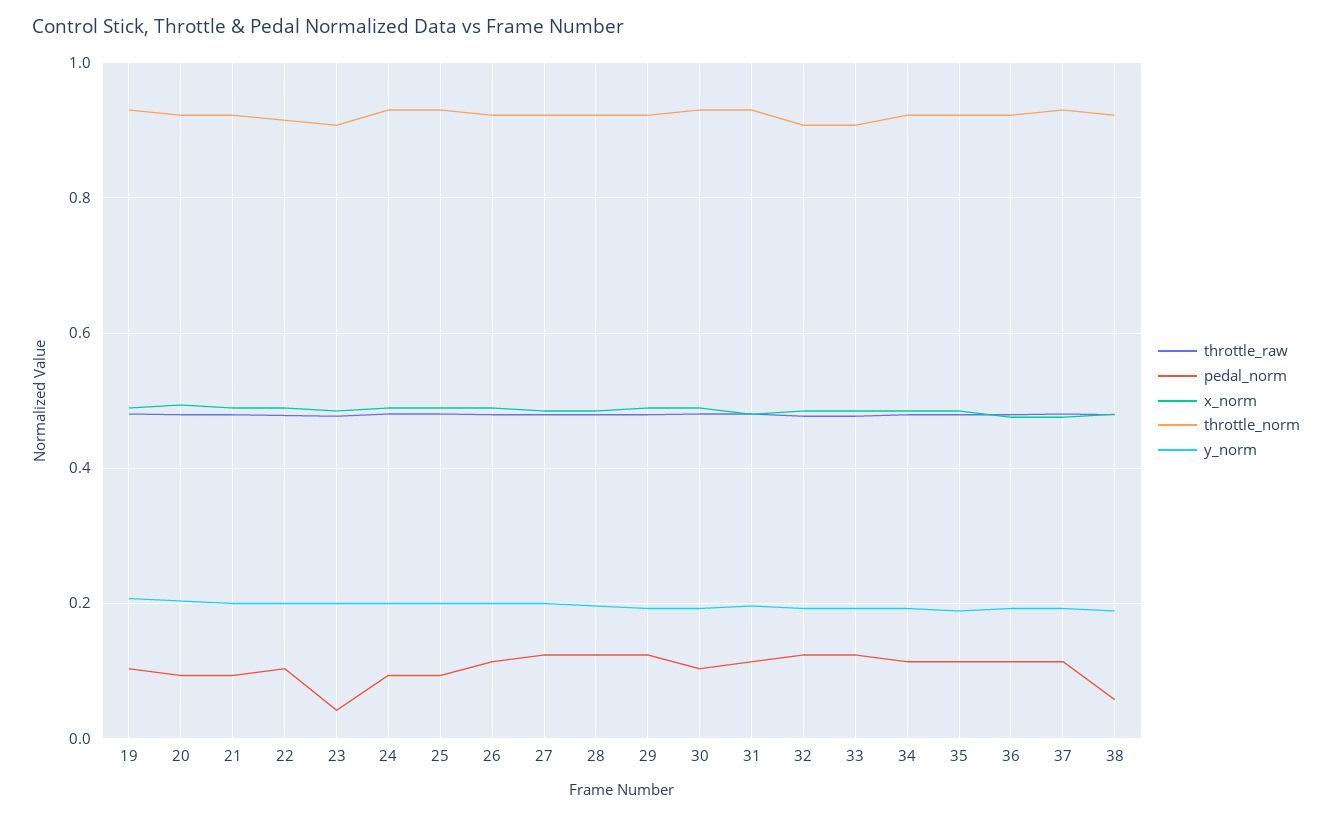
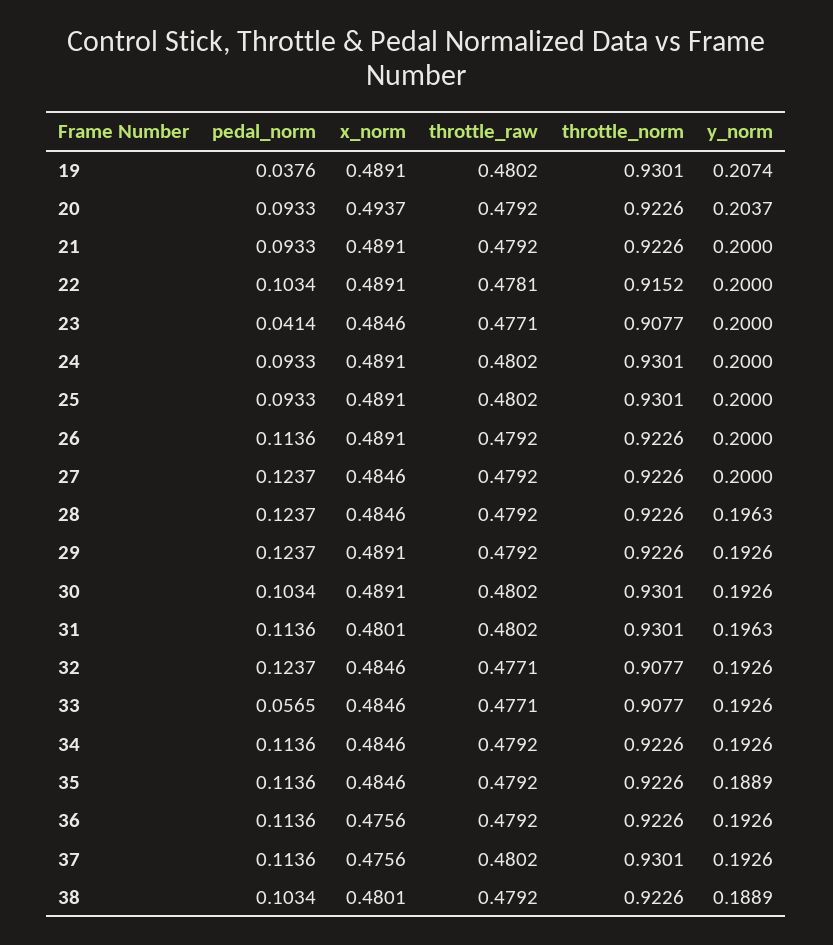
  {
    "throttle_raw": {
      "19": 0.4802,
      "20": 0.4792,
      "21": 0.4792,
      "22": 0.4781,
      "23": 0.4771,
      "24": 0.4802,
      "25": 0.4802,
      "26": 0.4792,
      "27": 0.4792,
      "28": 0.4792,
      "29": 0.4792,
      "30": 0.4802,
      "31": 0.4802,
      "32": 0.4771,
      "33": 0.4771,
      "34": 0.4792,
      "35": 0.4792,
      "36": 0.4792,
      "37": 0.4802,
      "38": 0.4792
    },
    "pedal_norm": {
-     "19": 0.1,
+     "19": 0.0376,
      "20": 0.0933,
      "21": 0.0933,
      "22": 0.1034,
      "23": 0.0414,
      "24": 0.0933,
      "25": 0.0933,
      "26": 0.1136,
      "27": 0.1237,
      "28": 0.1237,
      "29": 0.1237,
      "30": 0.1034,
      "31": 0.1136,
      "32": 0.1237,
-     "33": 0.12,
+     "33": 0.0565,
      "34": 0.1136,
      "35": 0.1136,
      "36": 0.1136,
      "37": 0.1136,
-     "38": 0.06
+     "38": 0.1034
    },
    "x_norm": {
      "19": 0.4891,
      "20": 0.4937,
      "21": 0.4891,
      "22": 0.4891,
      "23": 0.4846,
      "24": 0.4891,
      "25": 0.4891,
      "26": 0.4891,
      "27": 0.4846,
      "28": 0.4846,
      "29": 0.4891,
      "30": 0.4891,
      "31": 0.4801,
      "32": 0.4846,
      "33": 0.4846,
      "34": 0.4846,
      "35": 0.4846,
      "36": 0.4756,
      "37": 0.4756,
      "38": 0.4801
    },
    "throttle_norm": {
      "19": 0.9301,
      "20": 0.9226,
      "21": 0.9226,
      "22": 0.9152,
      "23": 0.9077,
      "24": 0.9301,
      "25": 0.9301,
      "26": 0.9226,
      "27": 0.9226,
      "28": 0.9226,
      "29": 0.9226,
      "30": 0.9301,
      "31": 0.9301,
      "32": 0.9077,
      "33": 0.9077,
      "34": 0.9226,
      "35": 0.9226,
      "36": 0.9226,
      "37": 0.9301,
      "38": 0.9226
    },
    "y_norm": {
      "19": 0.2074,
      "20": 0.2037,
      "21": 0.2,
      "22": 0.2,
      "23": 0.2,
      "24": 0.2,
      "25": 0.2,
      "26": 0.2,
      "27": 0.2,
      "28": 0.1963,
      "29": 0.1926,
      "30": 0.1926,
      "31": 0.1963,
      "32": 0.1926,
      "33": 0.1926,
      "34": 0.1926,
      "35": 0.1889,
      "36": 0.1926,
      "37": 0.1926,
      "38": 0.1889
    }
  }

